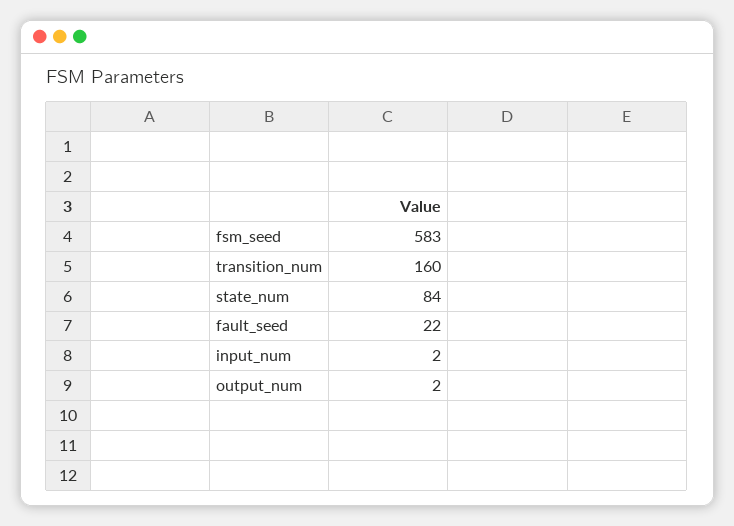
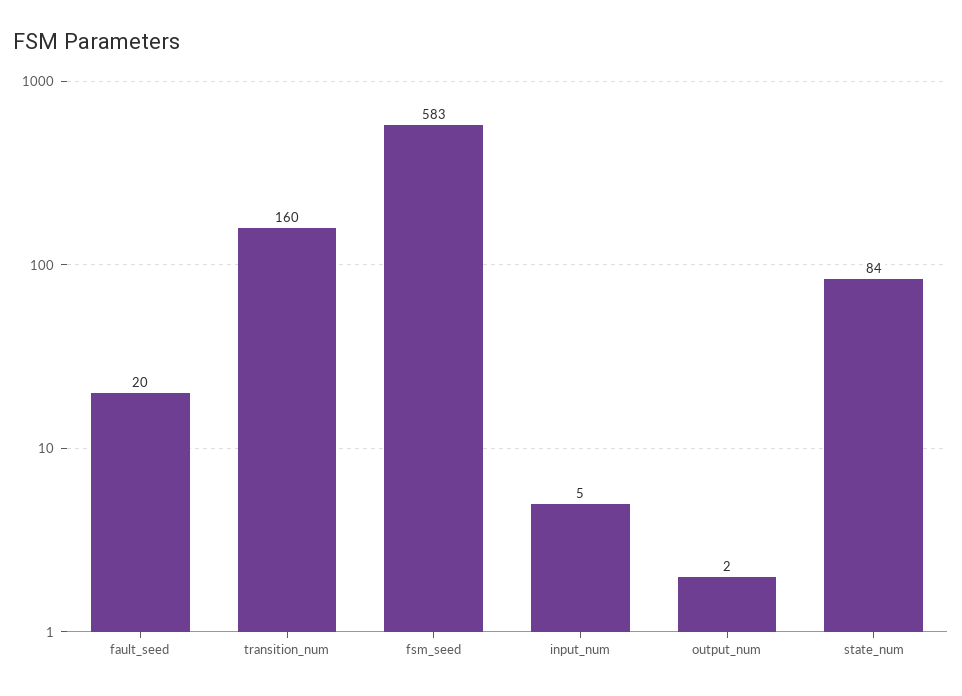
  {
    "fsm_seed": 583,
    "transition_num": 160,
    "state_num": 84,
-   "fault_seed": 22,
+   "fault_seed": 20,
-   "input_num": 2,
+   "input_num": 5,
    "output_num": 2
  }

